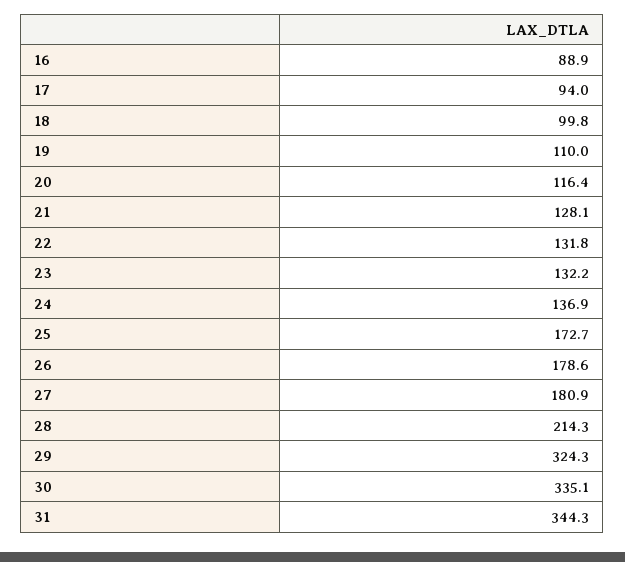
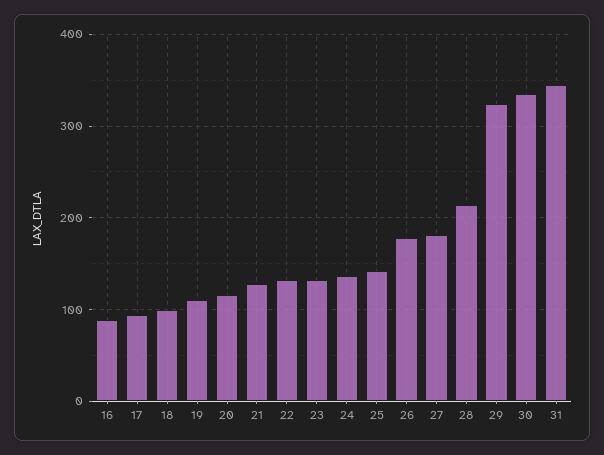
  {
    "16": 88.9,
    "17": 94,
    "18": 99.8,
    "19": 110,
    "20": 116.4,
    "21": 128.1,
    "22": 131.8,
    "23": 132.2,
    "24": 136.9,
-   "25": 172.7,
+   "25": 140,
    "26": 178.6,
    "27": 180.9,
    "28": 214.3,
    "29": 324.3,
    "30": 335.1,
    "31": 344.3
  }

